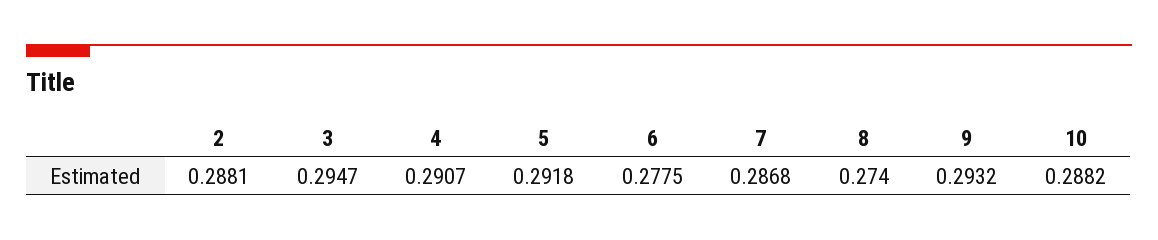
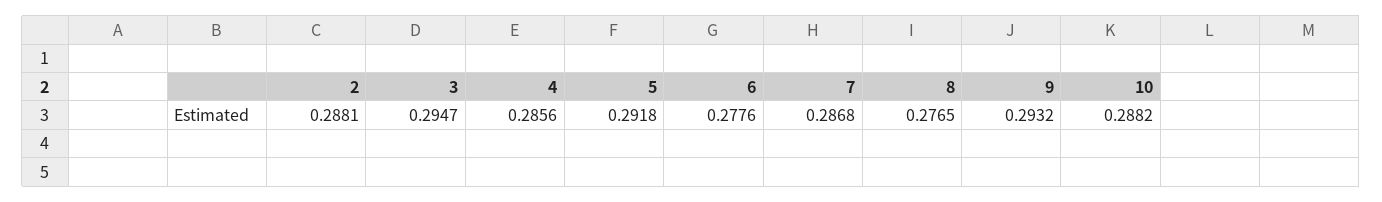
  {
    "2": 0.2881,
    "3": 0.2947,
-   "4": 0.2907,
+   "4": 0.2856,
    "5": 0.2918,
-   "6": 0.2775,
+   "6": 0.2776,
    "7": 0.2868,
-   "8": 0.274,
+   "8": 0.2765,
    "9": 0.2932,
    "10": 0.2882
  }

